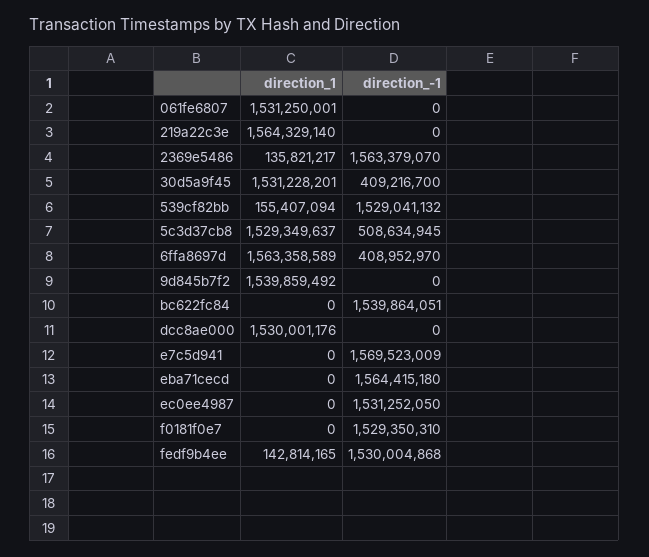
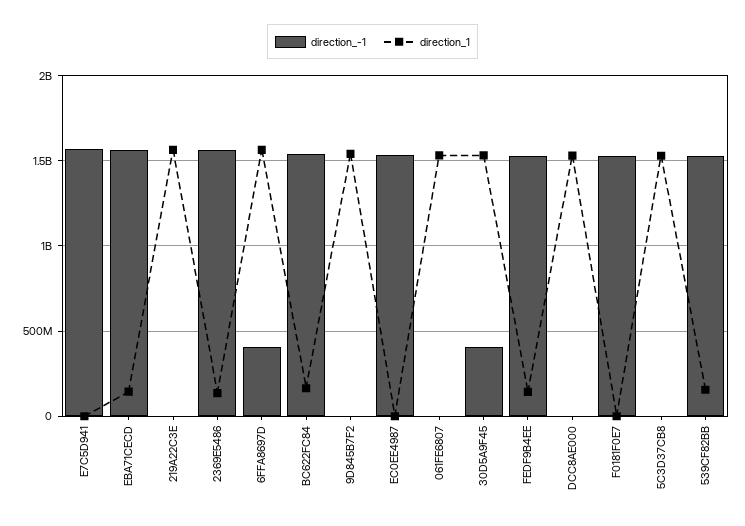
  {
    "direction_1": {
      "061fe6807": 1531250001,
      "219a22c3e": 1564329140,
      "2369e5486": 135821217,
      "30d5a9f45": 1531228201,
      "539cf82bb": 155407094,
      "5c3d37cb8": 1529349637,
      "6ffa8697d": 1563358589,
      "9d845b7f2": 1539859492,
-     "bc622fc84": 0,
+     "bc622fc84": 150000000,
      "dcc8ae000": 1530001176,
      "e7c5d941": 0,
-     "eba71cecd": 0,
+     "eba71cecd": 150000000,
      "ec0ee4987": 0,
      "f0181f0e7": 0,
      "fedf9b4ee": 142814165
    },
    "direction_-1": {
      "061fe6807": 0,
      "219a22c3e": 0,
      "2369e5486": 1563379070,
      "30d5a9f45": 409216700,
      "539cf82bb": 1529041132,
-     "5c3d37cb8": 508634945,
+     "5c3d37cb8": 0,
      "6ffa8697d": 408952970,
      "9d845b7f2": 0,
      "bc622fc84": 1539864051,
      "dcc8ae000": 0,
      "e7c5d941": 1569523009,
      "eba71cecd": 1564415180,
      "ec0ee4987": 1531252050,
      "f0181f0e7": 1529350310,
      "fedf9b4ee": 1530004868
    }
  }

